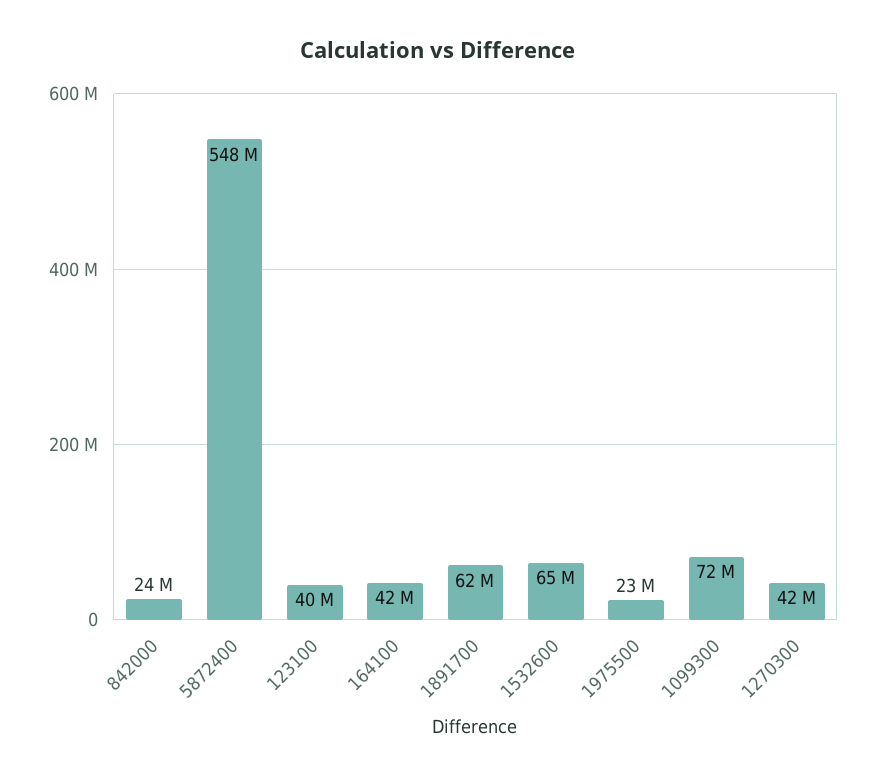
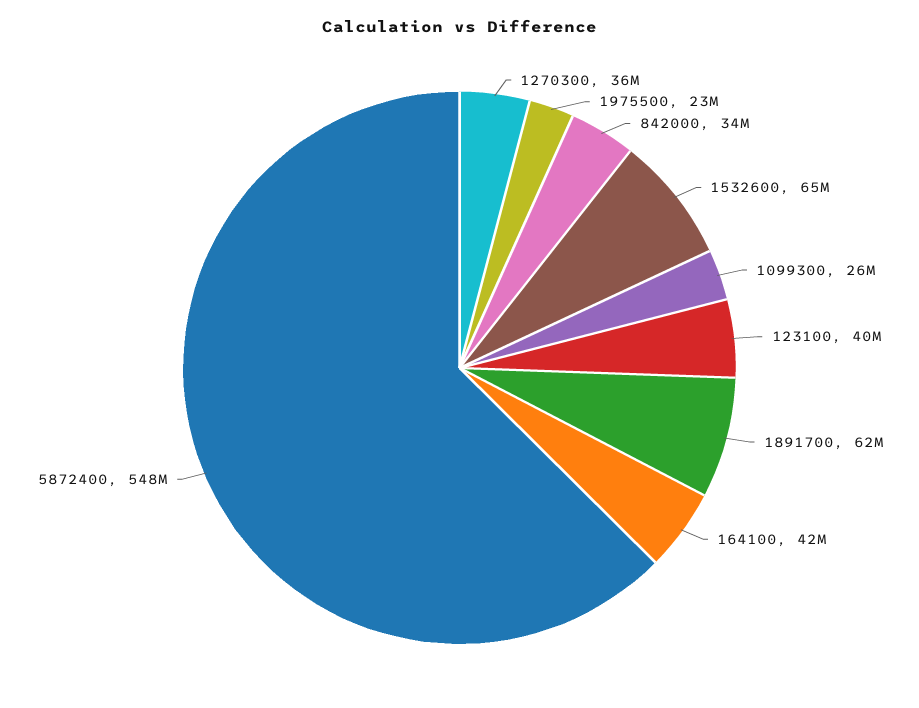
  {
-   "842000": 24000000,
+   "842000": 34000000,
    "5872400": 548000000,
    "123100": 40000000,
    "164100": 42000000,
    "1891700": 62000000,
    "1532600": 65000000,
    "1975500": 23000000,
-   "1099300": 72000000,
+   "1099300": 26000000,
-   "1270300": 42000000
+   "1270300": 36000000
  }

